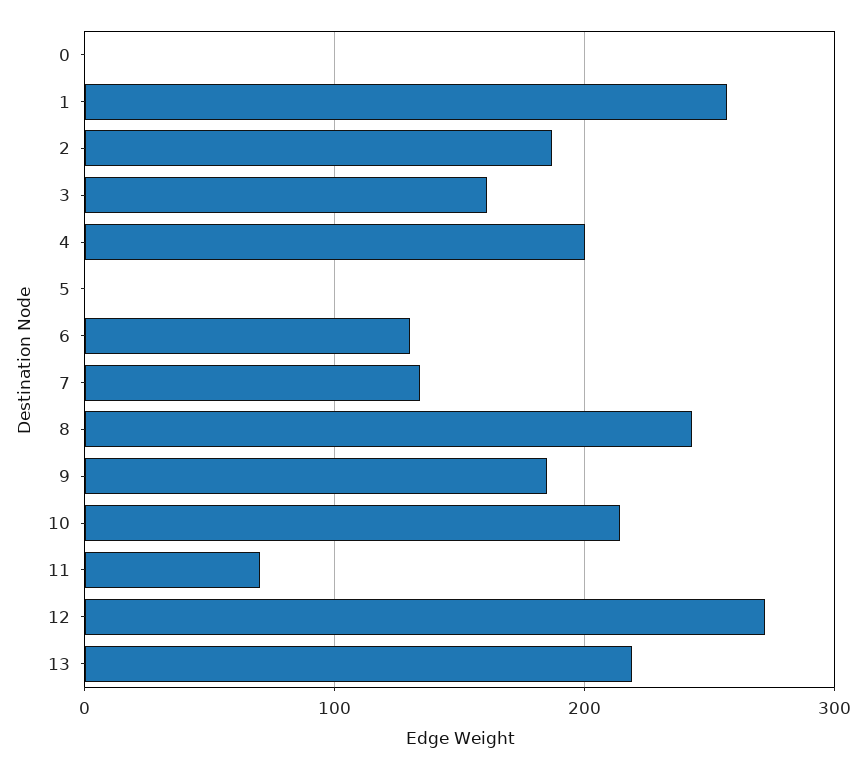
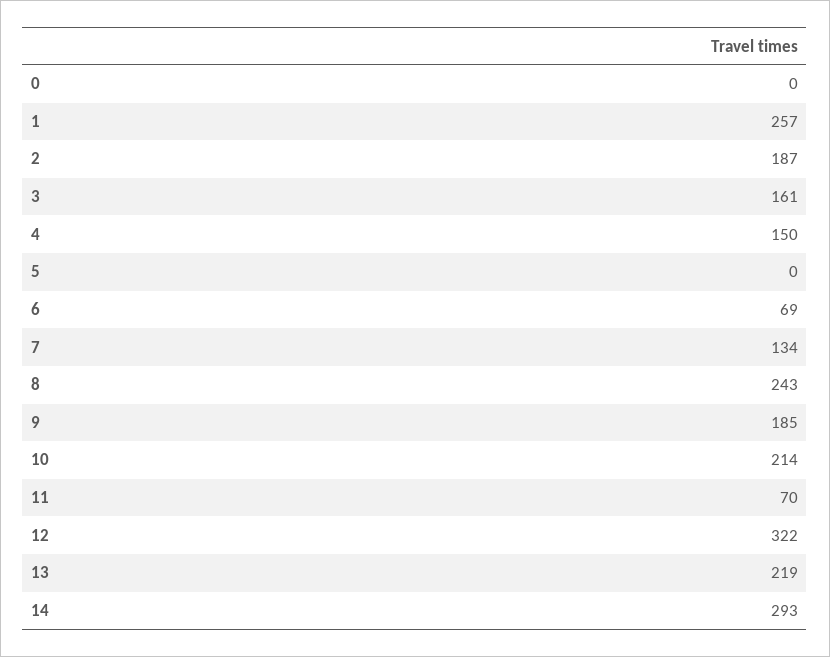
  {
    "0": 0,
    "1": 257,
    "2": 187,
    "3": 161,
-   "4": 200,
+   "4": 150,
    "5": 0,
-   "6": 130,
+   "6": 69,
    "7": 134,
    "8": 243,
    "9": 185,
    "10": 214,
    "11": 70,
-   "12": 270,
+   "12": 322,
-   "13": 219
+   "13": 219,
+   "14": 293
  }

